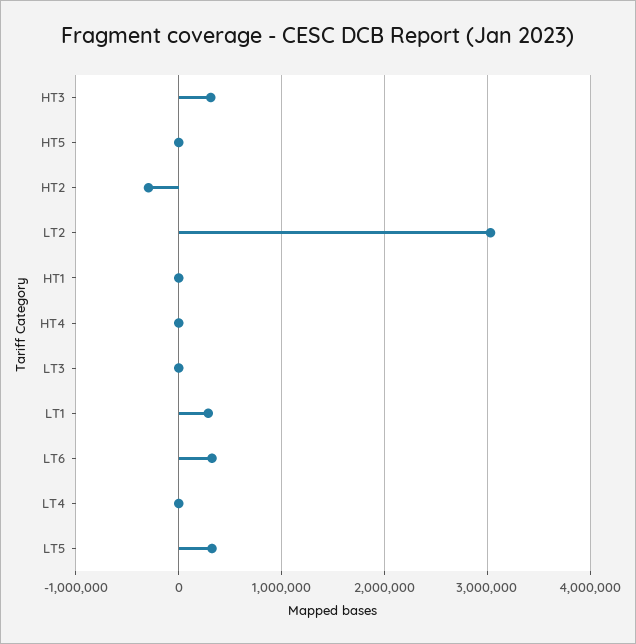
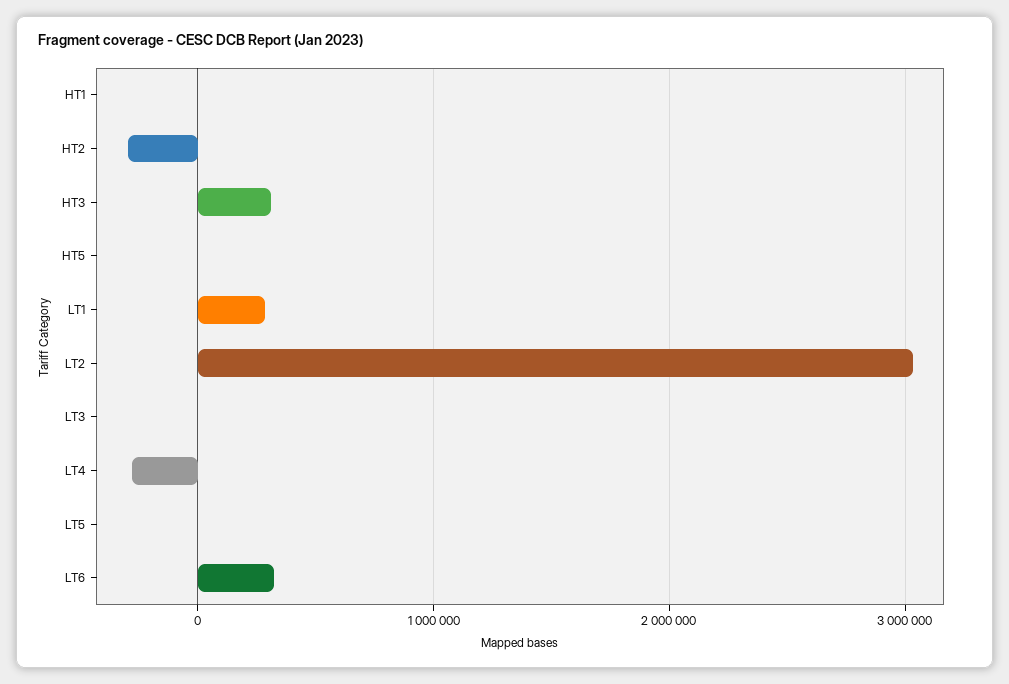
  {
    "HT3": 300000,
    "HT5": 0,
    "HT2": -300000,
    "LT2": 3000000,
    "HT1": 0,
-   "HT4": 0,
    "LT3": 0,
    "LT1": 300000,
    "LT6": 300000,
-   "LT4": 0,
+   "LT4": -300000,
-   "LT5": 300000
+   "LT5": 0
  }

